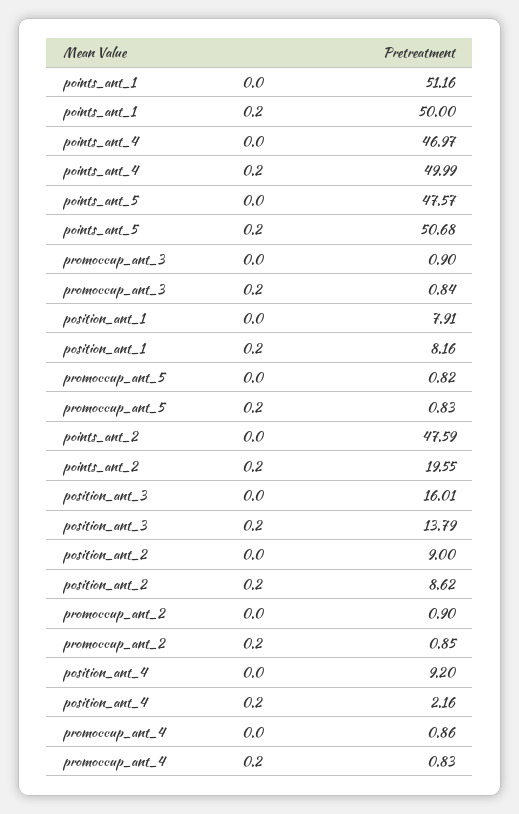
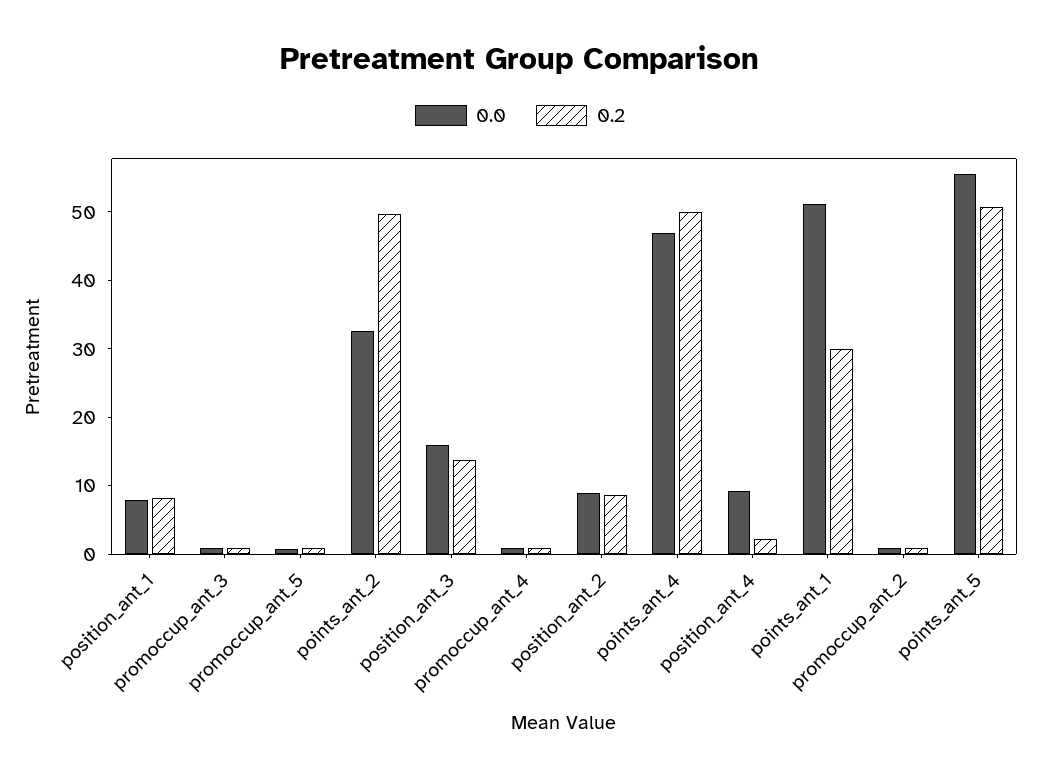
  {
    "0.0": {
      "points_ant_1": 51.16,
      "points_ant_4": 46.97,
-     "points_ant_5": 47.57,
+     "points_ant_5": 56,
      "promoccup_ant_3": 0.9,
      "position_ant_1": 7.91,
      "promoccup_ant_5": 0.82,
-     "points_ant_2": 47.59,
+     "points_ant_2": 32,
      "position_ant_3": 16.01,
      "position_ant_2": 9,
      "promoccup_ant_2": 0.9,
      "position_ant_4": 9.2,
      "promoccup_ant_4": 0.86
    },
    "0.2": {
-     "points_ant_1": 50,
+     "points_ant_1": 30,
      "points_ant_4": 49.99,
      "points_ant_5": 50.68,
      "promoccup_ant_3": 0.84,
      "position_ant_1": 8.16,
      "promoccup_ant_5": 0.83,
-     "points_ant_2": 19.55,
+     "points_ant_2": 50,
      "position_ant_3": 13.79,
      "position_ant_2": 8.62,
      "promoccup_ant_2": 0.85,
      "position_ant_4": 2.16,
      "promoccup_ant_4": 0.83
    }
  }

